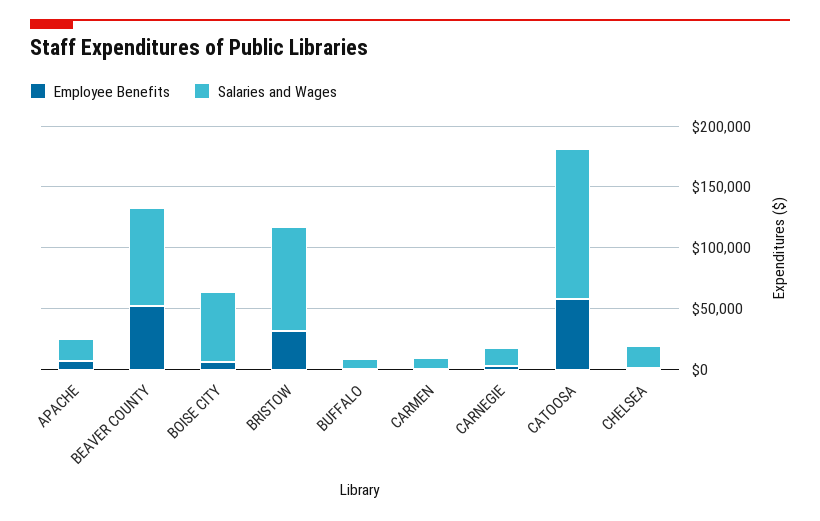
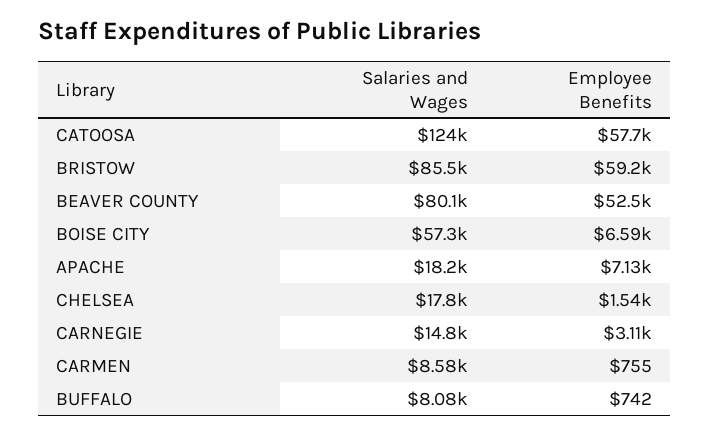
  {
    "Employee Benefits": {
      "APACHE": 7130,
      "BEAVER COUNTY": 52500,
      "BOISE CITY": 6590,
-     "BRISTOW": 30000,
+     "BRISTOW": 59200,
      "BUFFALO": 742,
      "CARMEN": 755,
      "CARNEGIE": 3110,
      "CATOOSA": 57700,
      "CHELSEA": 1540
    },
    "Salaries and Wages": {
      "APACHE": 18200,
      "BEAVER COUNTY": 80100,
      "BOISE CITY": 57300,
      "BRISTOW": 85500,
      "BUFFALO": 8080,
      "CARMEN": 8580,
      "CARNEGIE": 14800,
      "CATOOSA": 124000,
      "CHELSEA": 17800
    }
  }

